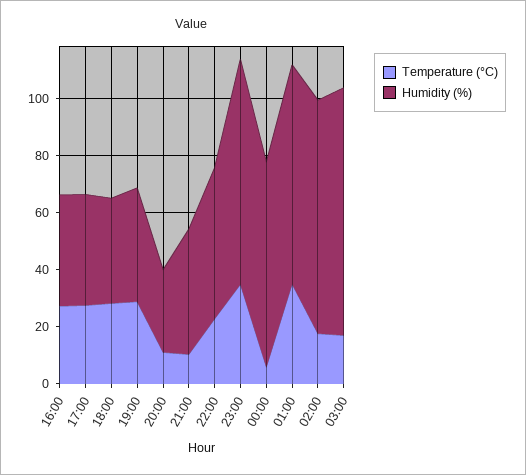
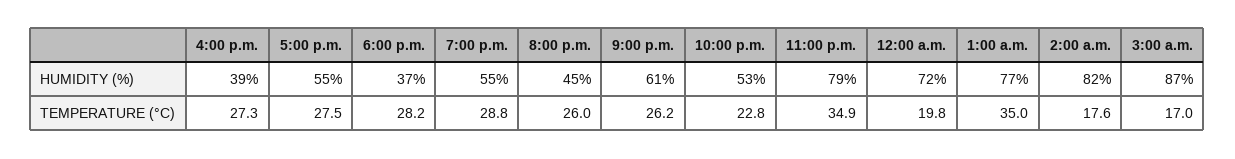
  {
    "Temperature (°C)": {
      "16:00": 27.3,
      "17:00": 27.5,
      "18:00": 28.2,
      "19:00": 28.8,
-     "20:00": 10,
+     "20:00": 26,
-     "21:00": 10,
+     "21:00": 26.2,
      "22:00": 22.8,
      "23:00": 34.9,
-     "00:00": 5,
+     "00:00": 19.8,
      "01:00": 35,
      "02:00": 17.6,
      "03:00": 17
    },
    "Humidity (%)": {
      "16:00": 39,
-     "17:00": 40,
+     "17:00": 55,
      "18:00": 37,
-     "19:00": 40,
+     "19:00": 55,
-     "20:00": 30,
+     "20:00": 45,
-     "21:00": 45,
+     "21:00": 61,
      "22:00": 53,
      "23:00": 79,
      "00:00": 72,
      "01:00": 77,
      "02:00": 82,
      "03:00": 87
    }
  }

